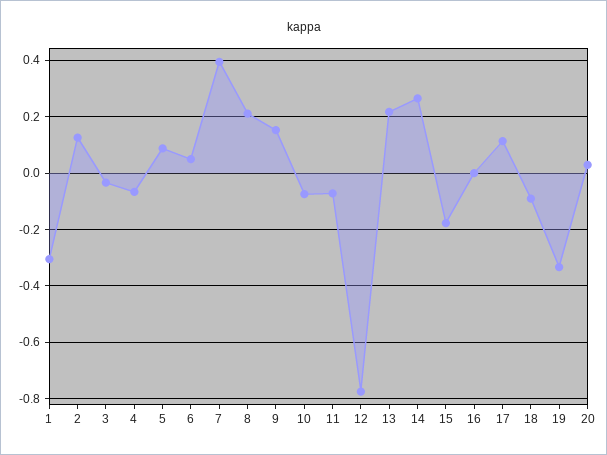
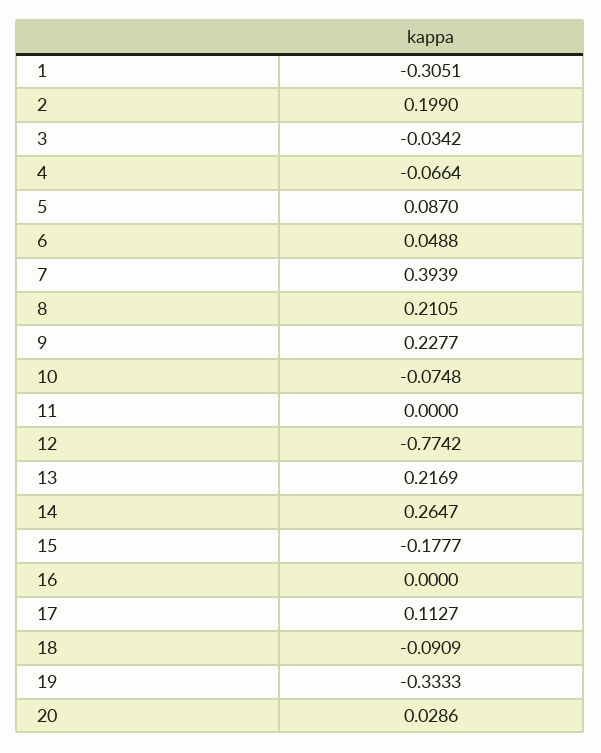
  {
    "1": -0.3051,
-   "2": 0.125,
+   "2": 0.199,
    "3": -0.0342,
    "4": -0.0664,
    "5": 0.087,
    "6": 0.0488,
    "7": 0.3939,
    "8": 0.2105,
-   "9": 0.15,
+   "9": 0.2277,
    "10": -0.0748,
-   "11": -0.075,
+   "11": 0,
    "12": -0.7742,
    "13": 0.2169,
    "14": 0.2647,
    "15": -0.1777,
    "16": 0,
    "17": 0.1127,
    "18": -0.0909,
    "19": -0.3333,
    "20": 0.0286
  }

